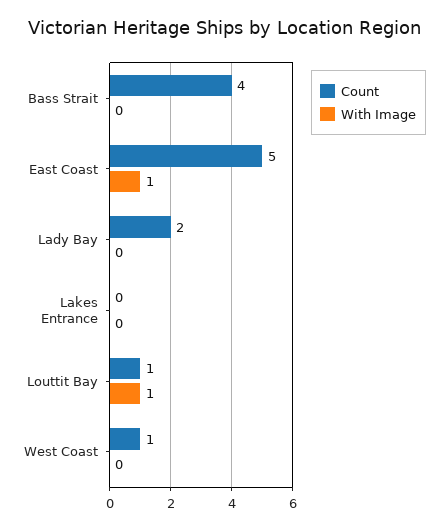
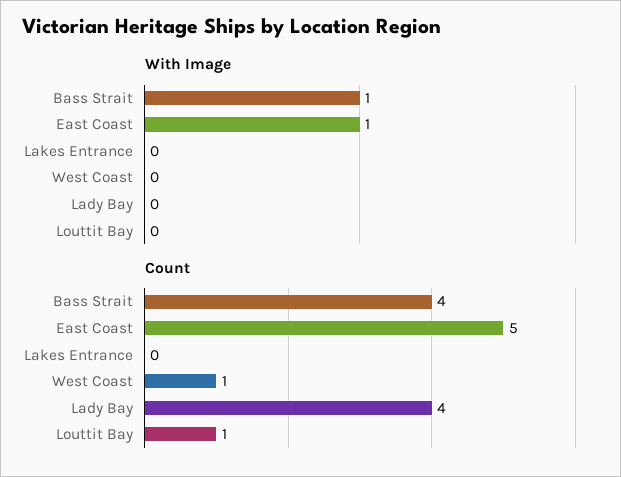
  {
    "Count": {
      "Bass Strait": 4,
      "East Coast": 5,
-     "Lady Bay": 2,
+     "Lady Bay": 4,
      "Lakes Entrance": 0,
      "Louttit Bay": 1,
      "West Coast": 1
    },
    "With Image": {
-     "Bass Strait": 0,
+     "Bass Strait": 1,
      "East Coast": 1,
      "Lady Bay": 0,
      "Lakes Entrance": 0,
-     "Louttit Bay": 1,
+     "Louttit Bay": 0,
      "West Coast": 0
    }
  }

